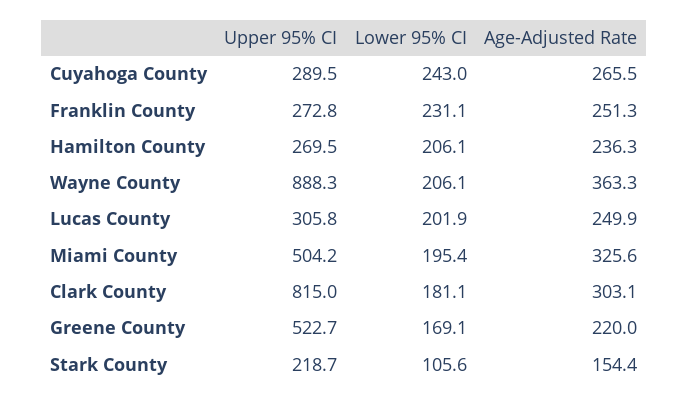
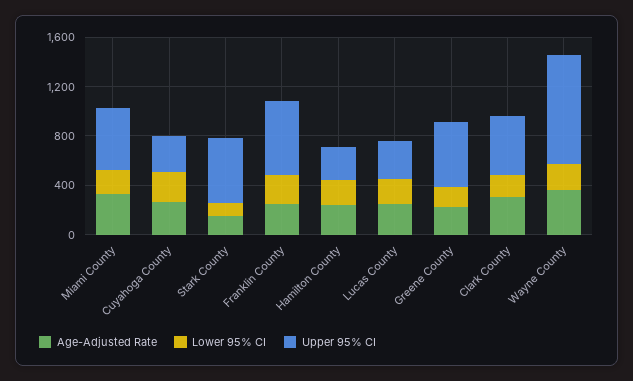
  {
    "Upper 95% CI": {
      "Cuyahoga County": 289.5,
-     "Franklin County": 272.8,
+     "Franklin County": 600,
      "Hamilton County": 269.5,
      "Wayne County": 888.3,
      "Lucas County": 305.8,
      "Miami County": 504.2,
-     "Clark County": 815,
+     "Clark County": 500,
      "Greene County": 522.7,
-     "Stark County": 218.7
+     "Stark County": 500
    },
    "Lower 95% CI": {
      "Cuyahoga County": 243,
      "Franklin County": 231.1,
      "Hamilton County": 206.1,
      "Wayne County": 206.1,
      "Lucas County": 201.9,
      "Miami County": 195.4,
      "Clark County": 181.1,
      "Greene County": 169.1,
      "Stark County": 105.6
    },
    "Age-Adjusted Rate": {
      "Cuyahoga County": 265.5,
      "Franklin County": 251.3,
      "Hamilton County": 236.3,
      "Wayne County": 363.3,
      "Lucas County": 249.9,
      "Miami County": 325.6,
      "Clark County": 303.1,
      "Greene County": 220,
      "Stark County": 154.4
    }
  }

